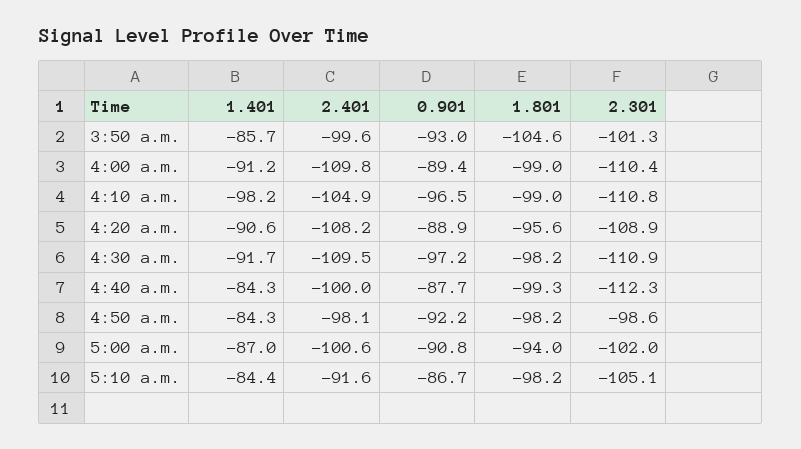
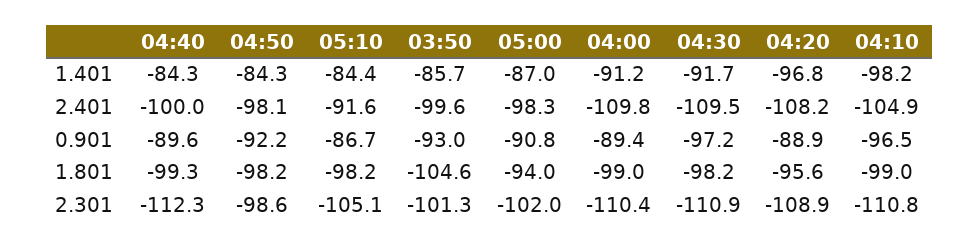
  {
    "1.401": {
      "3:50 a.m.": -85.7,
      "4:00 a.m.": -91.2,
      "4:10 a.m.": -98.2,
-     "4:20 a.m.": -90.6,
+     "4:20 a.m.": -96.8,
      "4:30 a.m.": -91.7,
      "4:40 a.m.": -84.3,
      "4:50 a.m.": -84.3,
      "5:00 a.m.": -87,
      "5:10 a.m.": -84.4
    },
    "2.401": {
      "3:50 a.m.": -99.6,
      "4:00 a.m.": -109.8,
      "4:10 a.m.": -104.9,
      "4:20 a.m.": -108.2,
      "4:30 a.m.": -109.5,
      "4:40 a.m.": -100,
      "4:50 a.m.": -98.1,
-     "5:00 a.m.": -100.6,
+     "5:00 a.m.": -98.3,
      "5:10 a.m.": -91.6
    },
    "0.901": {
      "3:50 a.m.": -93,
      "4:00 a.m.": -89.4,
      "4:10 a.m.": -96.5,
      "4:20 a.m.": -88.9,
      "4:30 a.m.": -97.2,
-     "4:40 a.m.": -87.7,
+     "4:40 a.m.": -89.6,
      "4:50 a.m.": -92.2,
      "5:00 a.m.": -90.8,
      "5:10 a.m.": -86.7
    },
    "1.801": {
      "3:50 a.m.": -104.6,
      "4:00 a.m.": -99,
      "4:10 a.m.": -99,
      "4:20 a.m.": -95.6,
      "4:30 a.m.": -98.2,
      "4:40 a.m.": -99.3,
      "4:50 a.m.": -98.2,
      "5:00 a.m.": -94,
      "5:10 a.m.": -98.2
    },
    "2.301": {
      "3:50 a.m.": -101.3,
      "4:00 a.m.": -110.4,
      "4:10 a.m.": -110.8,
      "4:20 a.m.": -108.9,
      "4:30 a.m.": -110.9,
      "4:40 a.m.": -112.3,
      "4:50 a.m.": -98.6,
      "5:00 a.m.": -102,
      "5:10 a.m.": -105.1
    }
  }

